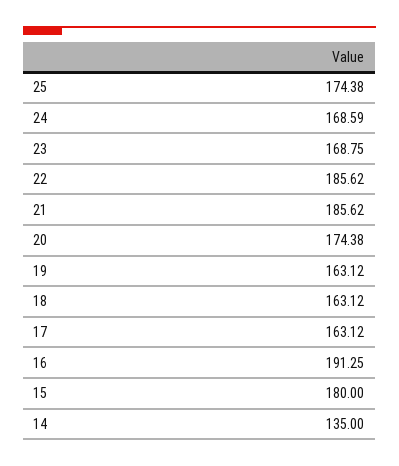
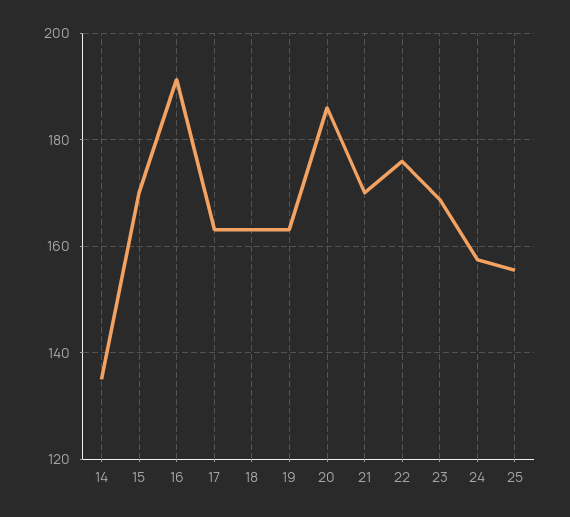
  {
-   "25": 174.38,
+   "25": 156,
-   "24": 168.59,
+   "24": 158,
    "23": 168.75,
-   "22": 185.62,
+   "22": 176,
-   "21": 185.62,
+   "21": 170,
-   "20": 174.38,
+   "20": 186,
    "19": 163.12,
    "18": 163.12,
    "17": 163.12,
    "16": 191.25,
-   "15": 180,
+   "15": 170,
    "14": 135
  }

